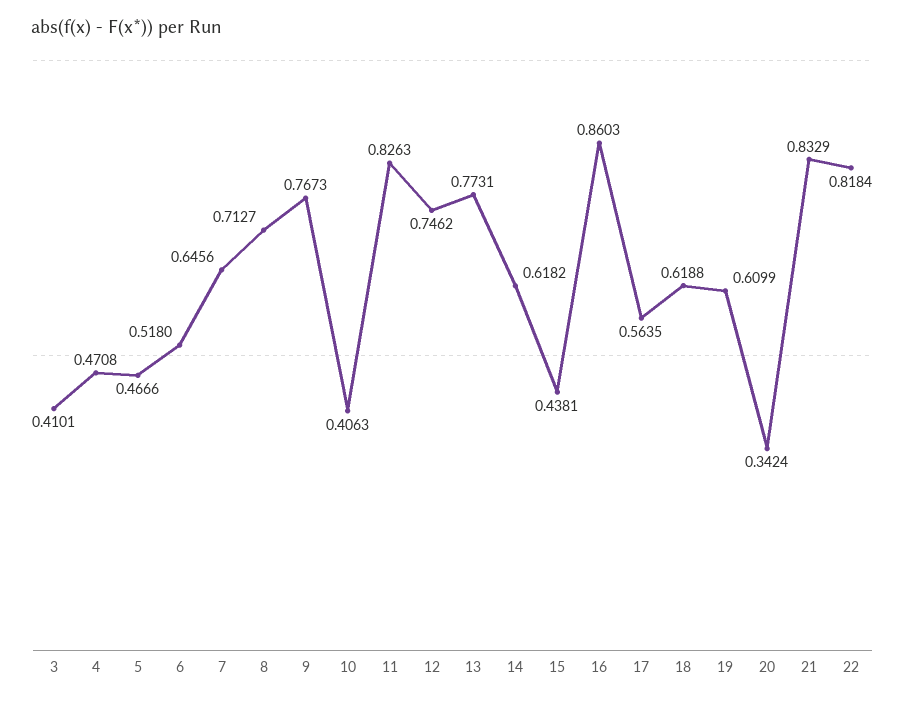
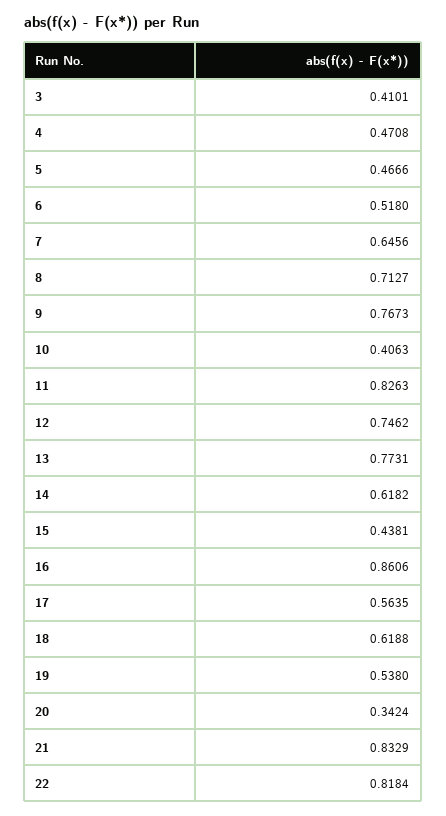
  {
    "3": 0.4101,
    "4": 0.4708,
    "5": 0.4666,
    "6": 0.518,
    "7": 0.6456,
    "8": 0.7127,
    "9": 0.7673,
    "10": 0.4063,
    "11": 0.8263,
    "12": 0.7462,
    "13": 0.7731,
    "14": 0.6182,
    "15": 0.4381,
-   "16": 0.8603,
+   "16": 0.8606,
    "17": 0.5635,
    "18": 0.6188,
-   "19": 0.6099,
+   "19": 0.538,
    "20": 0.3424,
    "21": 0.8329,
    "22": 0.8184
  }

